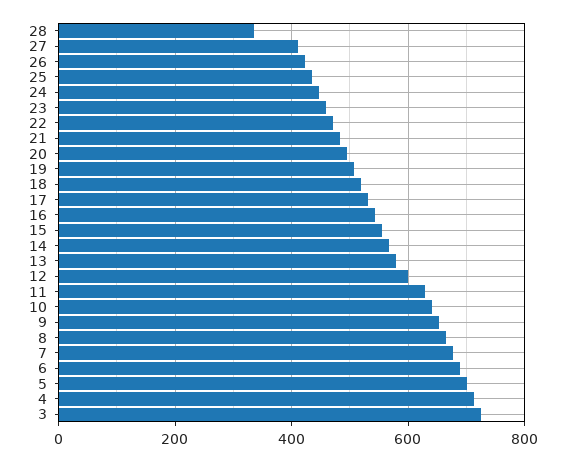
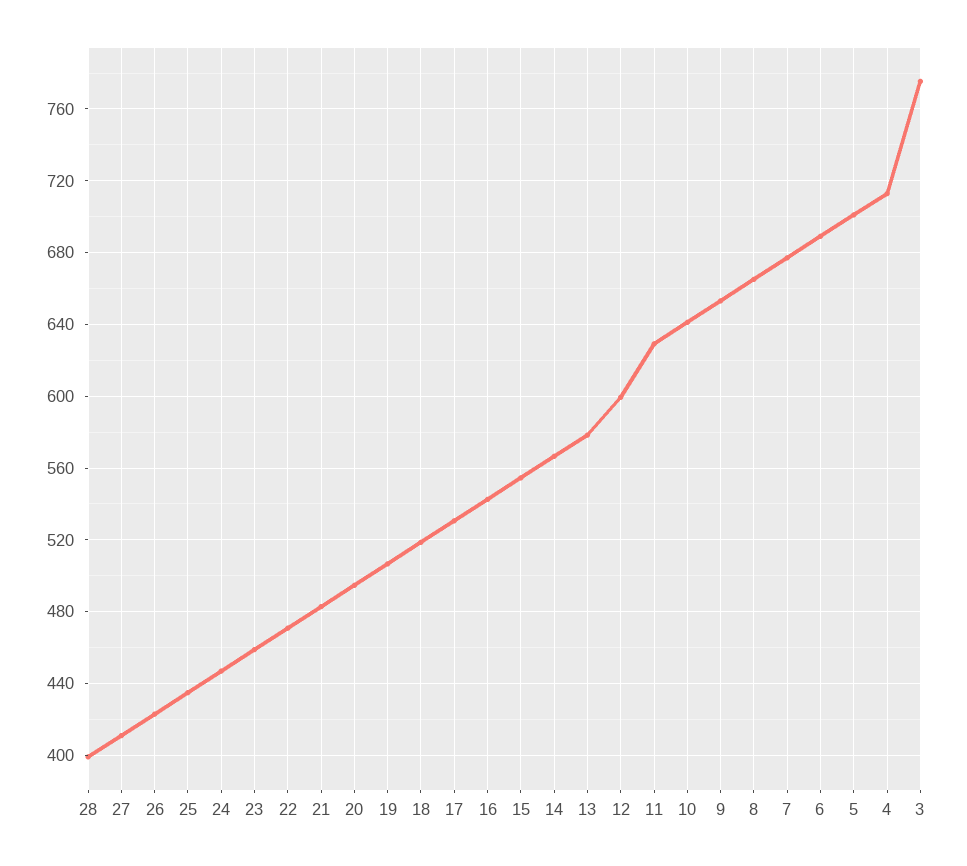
  {
-   "28": 340,
+   "28": 400,
    "27": 410,
    "26": 425,
    "25": 435,
    "24": 445,
    "23": 460,
    "22": 470,
    "21": 485,
    "20": 495,
    "19": 505,
    "18": 520,
    "17": 530,
    "16": 545,
    "15": 555,
    "14": 565,
    "13": 580,
    "12": 600,
    "11": 630,
    "10": 640,
    "9": 655,
    "8": 665,
    "7": 675,
    "6": 690,
    "5": 700,
    "4": 715,
-   "3": 720
+   "3": 775
  }

